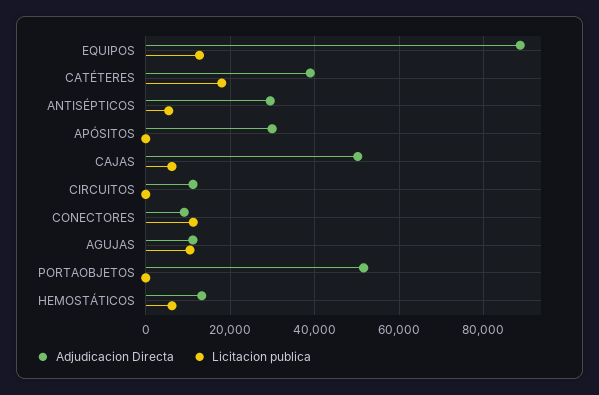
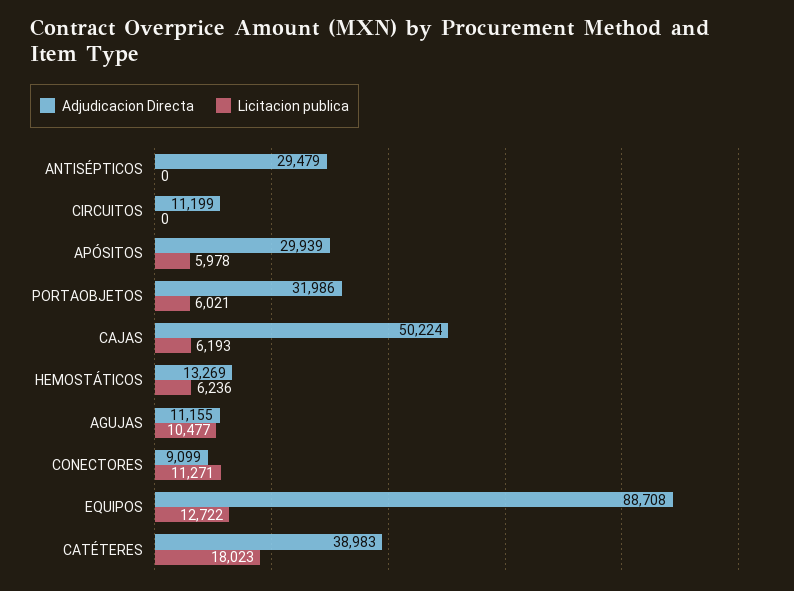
  {
    "Adjudicacion Directa": {
      "EQUIPOS": 88708,
      "CATÉTERES": 38983,
      "ANTISÉPTICOS": 29479,
      "APÓSITOS": 29939,
      "CAJAS": 50224,
      "CIRCUITOS": 11199,
      "CONECTORES": 9099,
      "AGUJAS": 11155,
-     "PORTAOBJETOS": 52000,
+     "PORTAOBJETOS": 31986,
      "HEMOSTÁTICOS": 13269
    },
    "Licitacion publica": {
      "EQUIPOS": 12722,
      "CATÉTERES": 18023,
-     "ANTISÉPTICOS": 6000,
+     "ANTISÉPTICOS": 0,
-     "APÓSITOS": 0,
+     "APÓSITOS": 5978,
      "CAJAS": 6193,
      "CIRCUITOS": 0,
      "CONECTORES": 11271,
      "AGUJAS": 10477,
-     "PORTAOBJETOS": 0,
+     "PORTAOBJETOS": 6021,
      "HEMOSTÁTICOS": 6236
    }
  }

